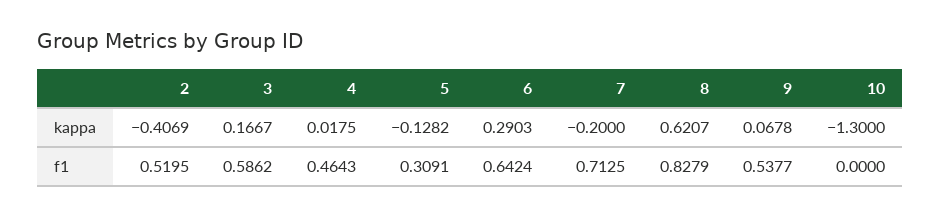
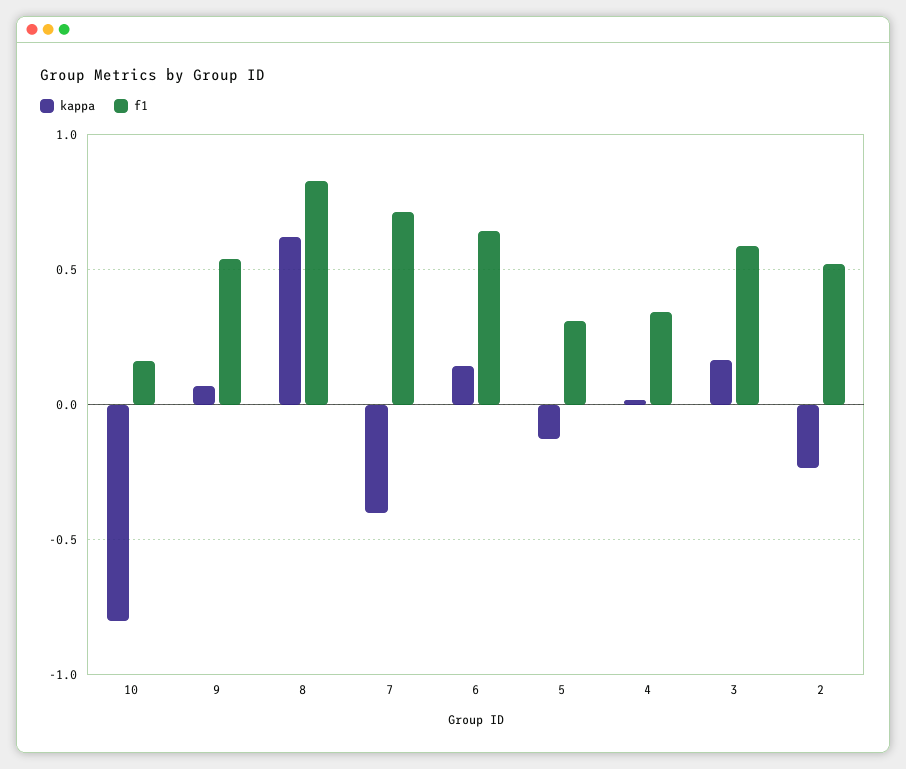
  {
    "kappa": {
-     "2": -0.4069,
+     "2": -0.25,
      "3": 0.1667,
      "4": 0.0175,
      "5": -0.1282,
-     "6": 0.2903,
+     "6": 0.15,
-     "7": -0.2,
+     "7": -0.4,
      "8": 0.6207,
      "9": 0.0678,
-     "10": -1.3
+     "10": -0.8
    },
    "f1": {
      "2": 0.5195,
      "3": 0.5862,
-     "4": 0.4643,
+     "4": 0.35,
      "5": 0.3091,
      "6": 0.6424,
      "7": 0.7125,
      "8": 0.8279,
      "9": 0.5377,
-     "10": 0
+     "10": 0.15
    }
  }

